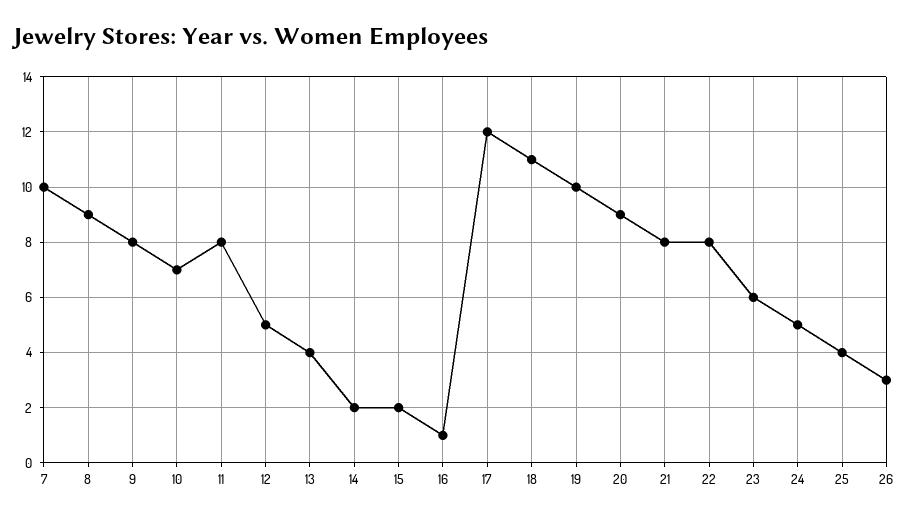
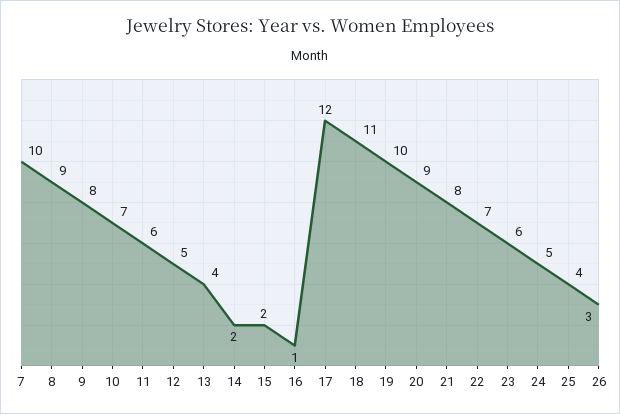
  {
    "7": 10,
    "8": 9,
    "9": 8,
    "10": 7,
-   "11": 8,
+   "11": 6,
    "12": 5,
    "13": 4,
    "14": 2,
    "15": 2,
    "16": 1,
    "17": 12,
    "18": 11,
    "19": 10,
    "20": 9,
    "21": 8,
-   "22": 8,
+   "22": 7,
    "23": 6,
    "24": 5,
    "25": 4,
    "26": 3
  }

